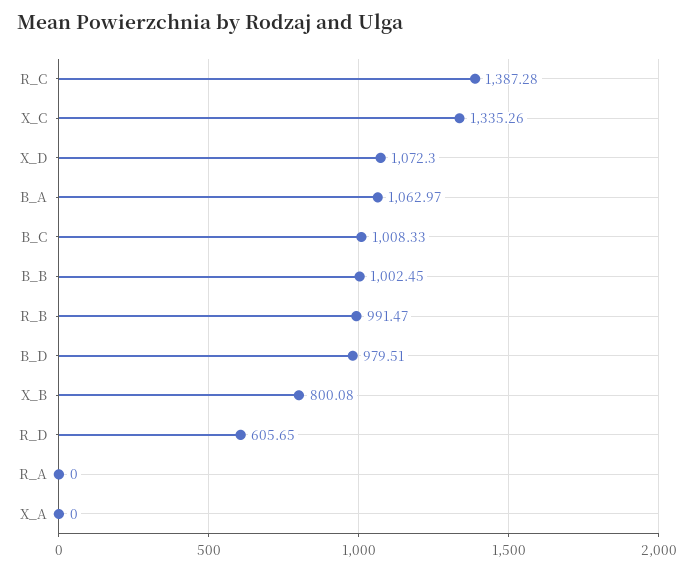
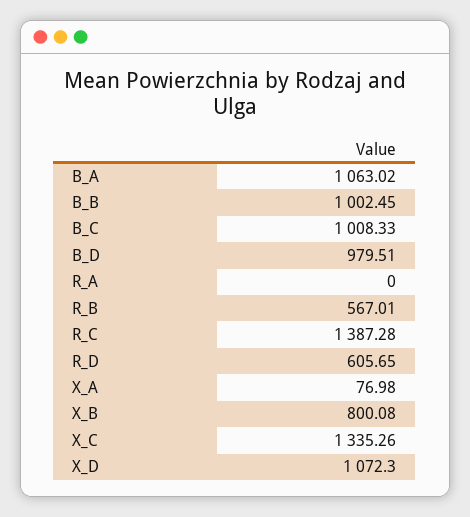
  {
    "R_C": 1387.28,
    "X_C": 1335.26,
    "X_D": 1072.3,
-   "B_A": 1062.97,
+   "B_A": 1063.02,
    "B_C": 1008.33,
    "B_B": 1002.45,
-   "R_B": 991.47,
+   "R_B": 567.01,
    "B_D": 979.51,
    "X_B": 800.08,
    "R_D": 605.65,
    "R_A": 0,
-   "X_A": 0
+   "X_A": 76.98
  }

